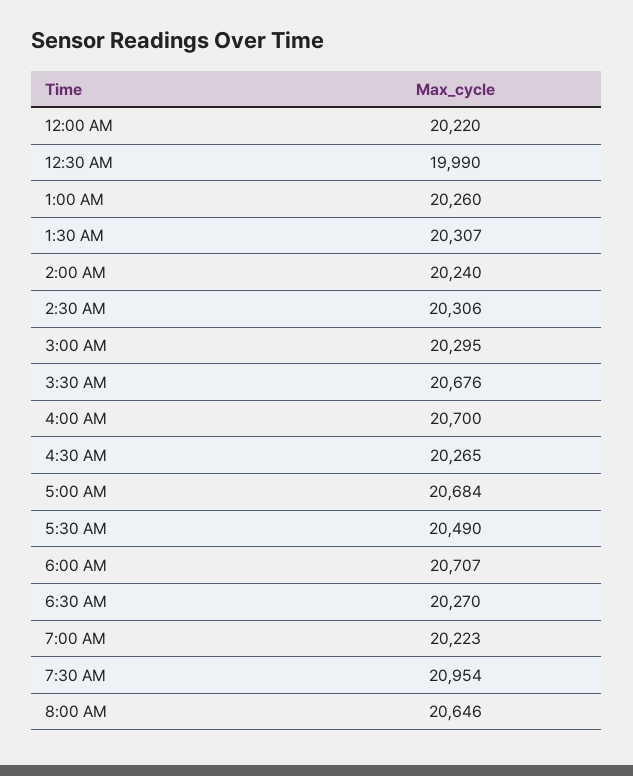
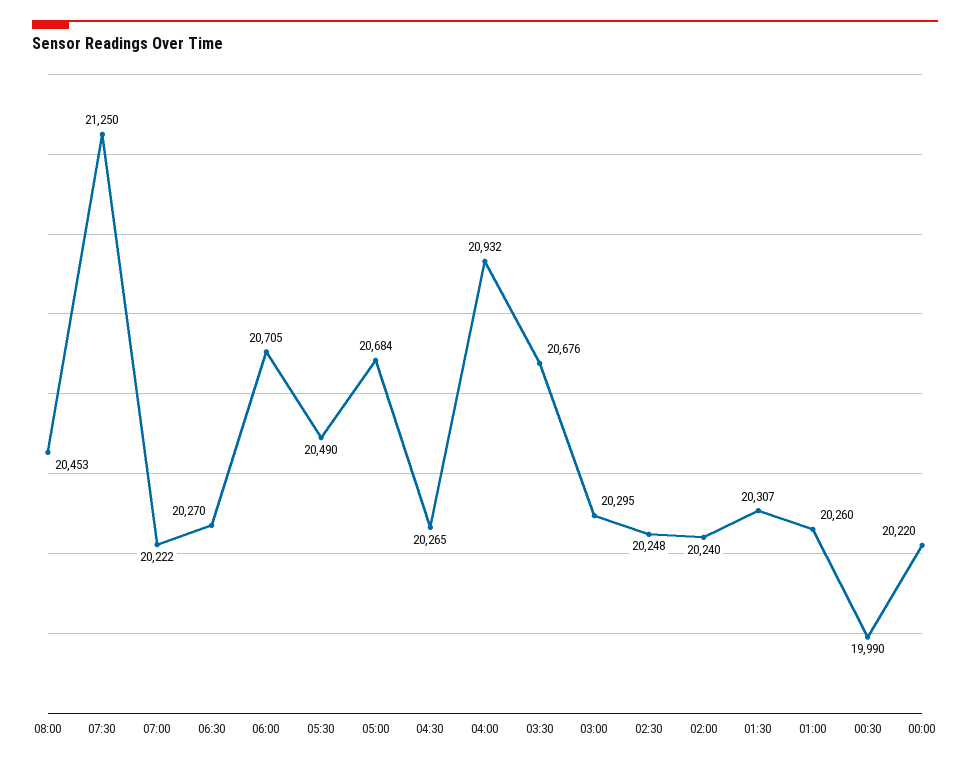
  {
    "12:00 AM": 20220,
    "12:30 AM": 19990,
    "1:00 AM": 20260,
    "1:30 AM": 20307,
    "2:00 AM": 20240,
-   "2:30 AM": 20306,
+   "2:30 AM": 20248,
    "3:00 AM": 20295,
    "3:30 AM": 20676,
-   "4:00 AM": 20700,
+   "4:00 AM": 20932,
    "4:30 AM": 20265,
    "5:00 AM": 20684,
    "5:30 AM": 20490,
-   "6:00 AM": 20707,
+   "6:00 AM": 20705,
    "6:30 AM": 20270,
-   "7:00 AM": 20223,
+   "7:00 AM": 20222,
-   "7:30 AM": 20954,
+   "7:30 AM": 21250,
-   "8:00 AM": 20646
+   "8:00 AM": 20453
  }

